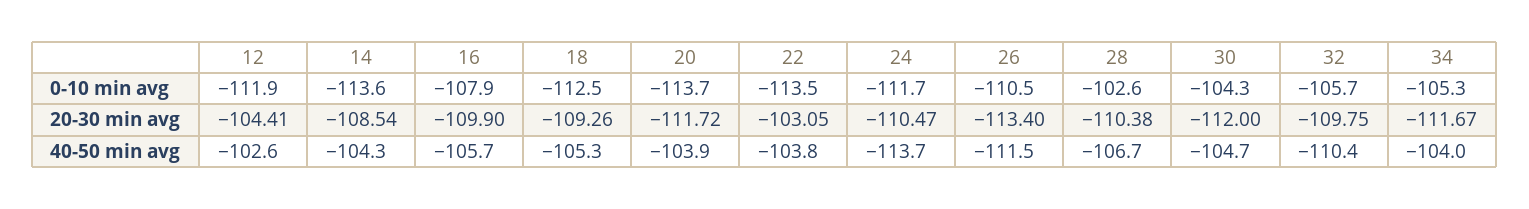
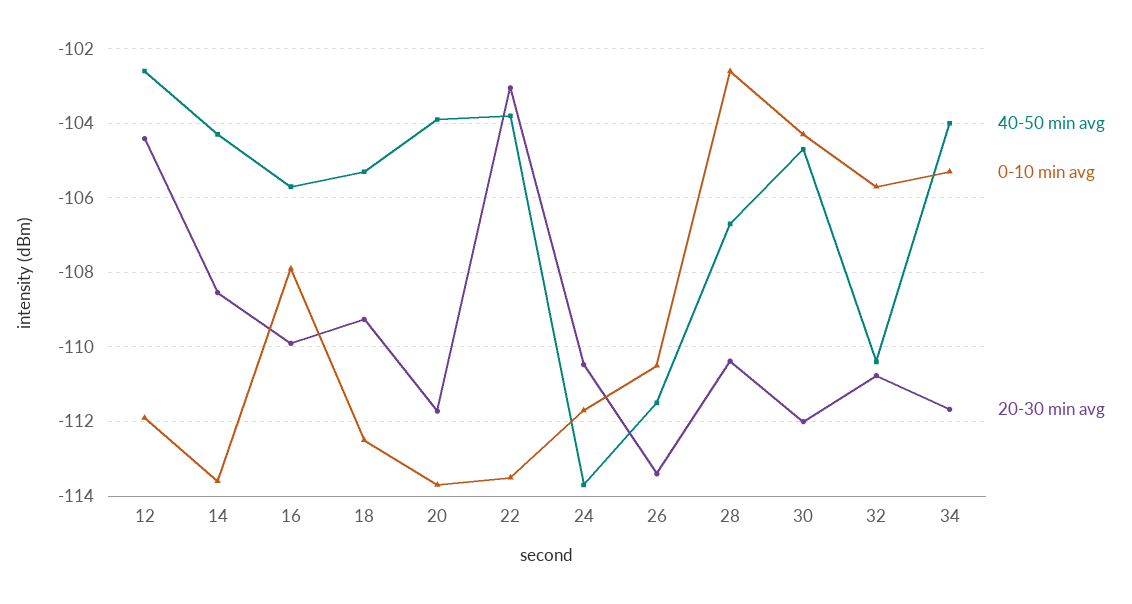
  {
    "0-10 min avg": {
      "12": -111.9,
      "14": -113.6,
      "16": -107.9,
      "18": -112.5,
      "20": -113.7,
      "22": -113.5,
      "24": -111.7,
      "26": -110.5,
      "28": -102.6,
      "30": -104.3,
      "32": -105.7,
      "34": -105.3
    },
    "20-30 min avg": {
      "12": -104.41,
      "14": -108.54,
      "16": -109.9,
      "18": -109.26,
      "20": -111.72,
      "22": -103.05,
      "24": -110.47,
      "26": -113.4,
      "28": -110.38,
      "30": -112,
-     "32": -109.75,
+     "32": -110.8,
      "34": -111.67
    },
    "40-50 min avg": {
      "12": -102.6,
      "14": -104.3,
      "16": -105.7,
      "18": -105.3,
      "20": -103.9,
      "22": -103.8,
      "24": -113.7,
      "26": -111.5,
      "28": -106.7,
      "30": -104.7,
      "32": -110.4,
      "34": -104
    }
  }

